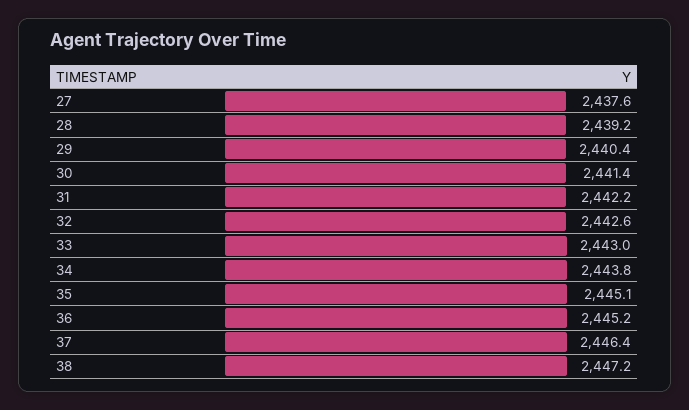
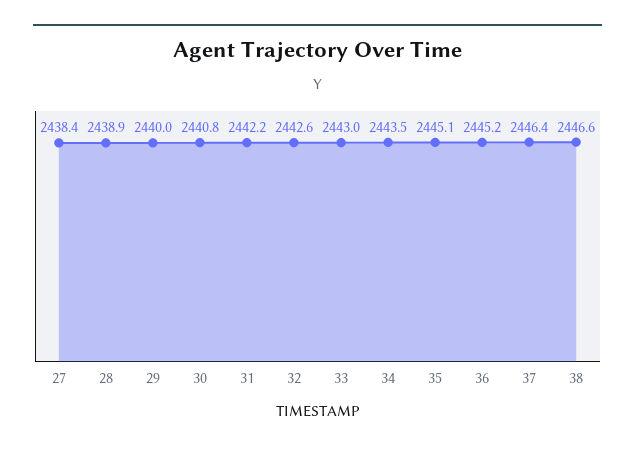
  {
-   "27": 2437.6,
+   "27": 2438.4,
-   "28": 2439.2,
+   "28": 2438.9,
-   "29": 2440.4,
+   "29": 2440,
-   "30": 2441.4,
+   "30": 2440.8,
    "31": 2442.2,
    "32": 2442.6,
    "33": 2443,
-   "34": 2443.8,
+   "34": 2443.5,
    "35": 2445.1,
    "36": 2445.2,
    "37": 2446.4,
-   "38": 2447.2
+   "38": 2446.6
  }

